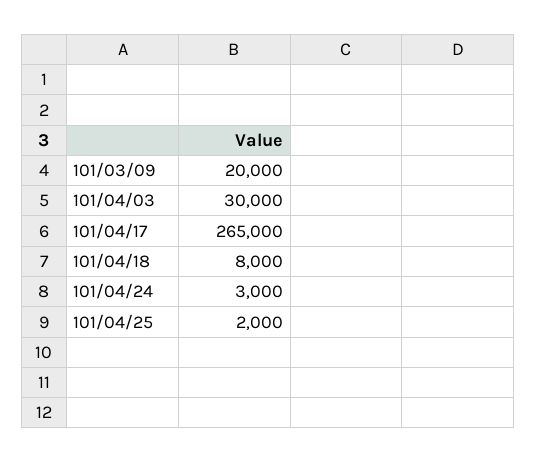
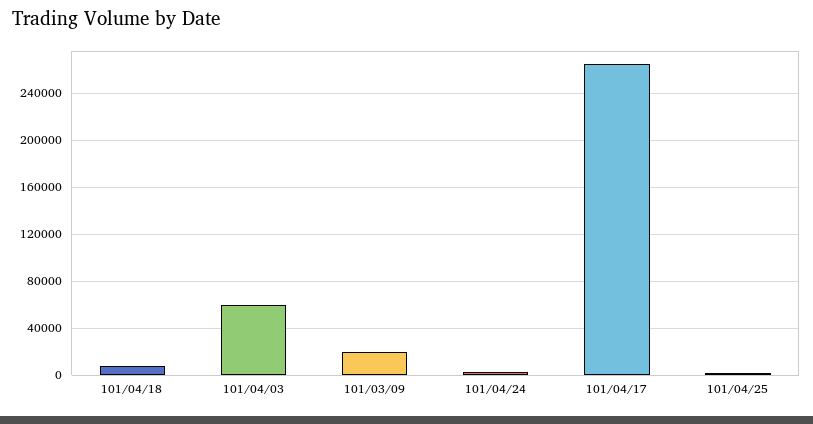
  {
    "101/03/09": 20000,
-   "101/04/03": 30000,
+   "101/04/03": 60000,
    "101/04/17": 265000,
    "101/04/18": 8000,
    "101/04/24": 3000,
    "101/04/25": 2000
  }

